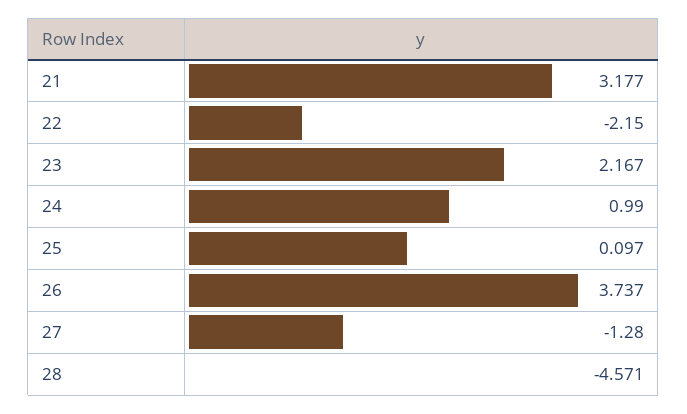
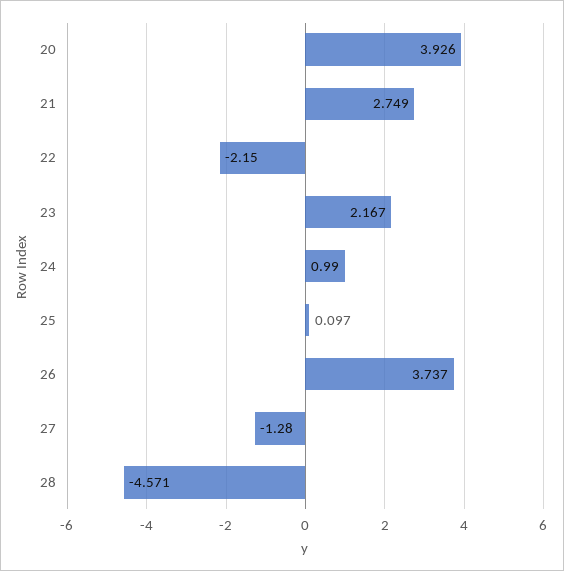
  {
-   "21": 3.177,
+   "21": 2.749,
    "22": -2.15,
    "23": 2.167,
    "24": 0.99,
    "25": 0.097,
    "26": 3.737,
    "27": -1.28,
-   "28": -4.571
+   "28": -4.571,
+   "20": 3.926
  }

